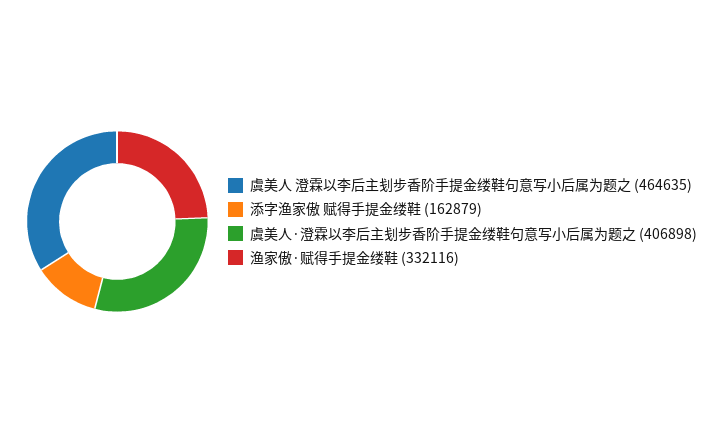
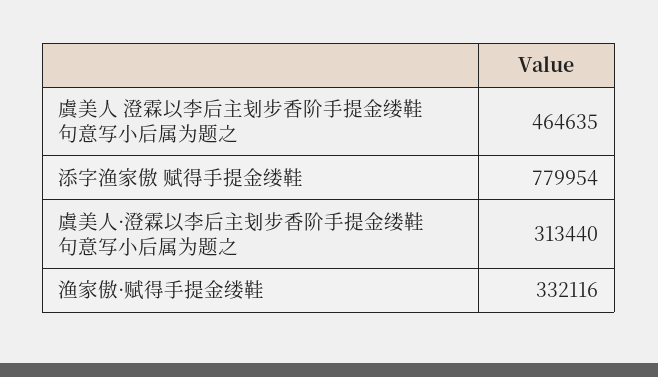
  {
    "虞美人 澄霖以李后主刬步香阶手提金缕鞋句意写小后属为题之": 464635,
-   "添字渔家傲 赋得手提金缕鞋": 162879,
+   "添字渔家傲 赋得手提金缕鞋": 779954,
-   "虞美人·澄霖以李后主刬步香阶手提金缕鞋句意写小后属为题之": 406898,
+   "虞美人·澄霖以李后主刬步香阶手提金缕鞋句意写小后属为题之": 313440,
    "渔家傲·赋得手提金缕鞋": 332116
  }

